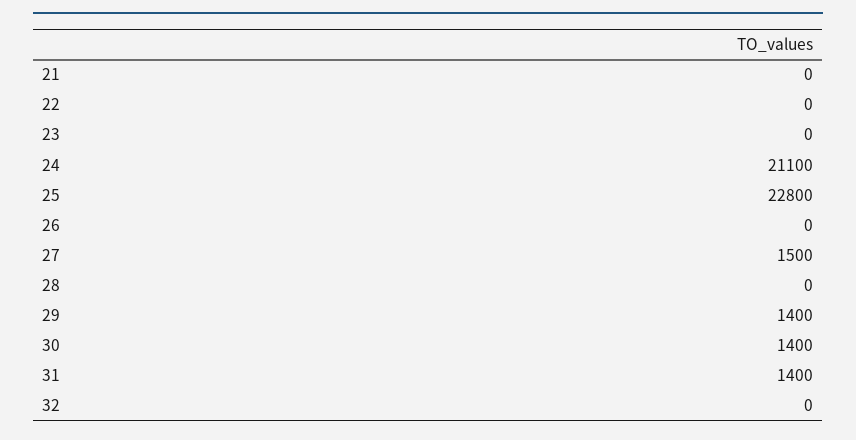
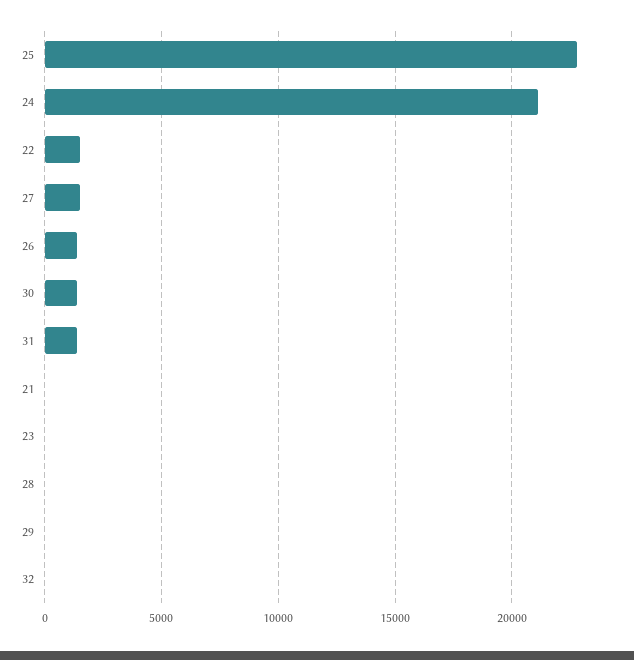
  {
    "21": 0,
-   "22": 0,
+   "22": 1500,
    "23": 0,
    "24": 21100,
    "25": 22800,
-   "26": 0,
+   "26": 1500,
    "27": 1500,
    "28": 0,
-   "29": 1400,
+   "29": 0,
    "30": 1400,
    "31": 1400,
    "32": 0
  }

